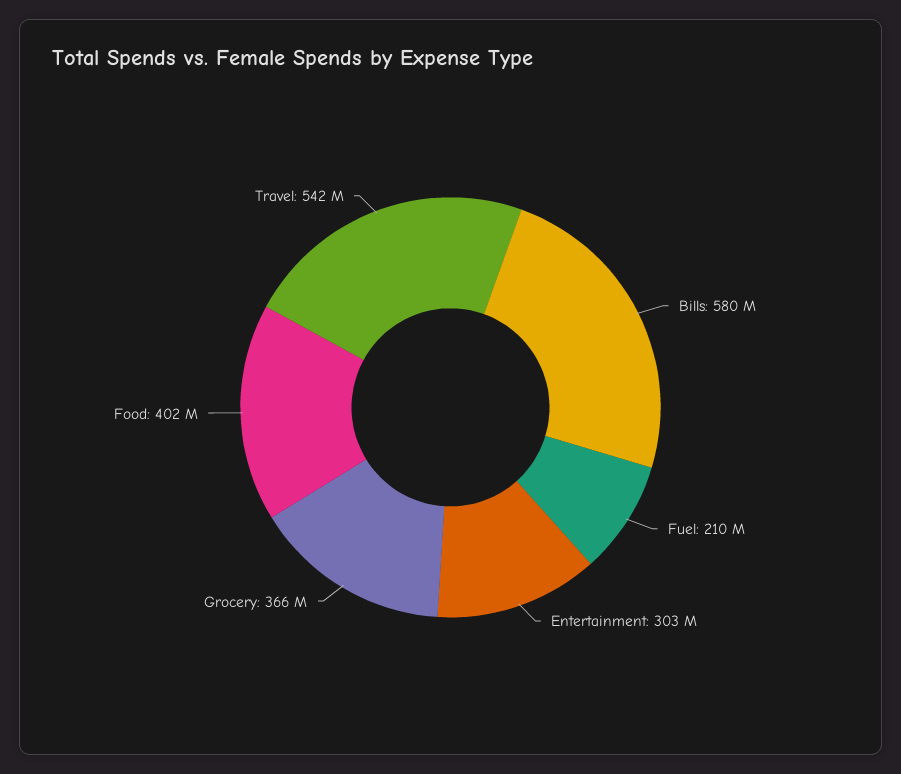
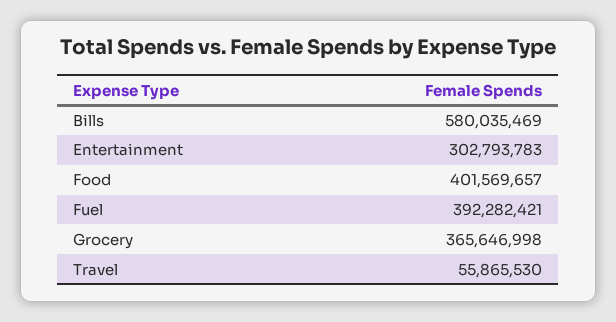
  {
    "Bills": 580035469,
-   "Fuel": 210000000,
+   "Fuel": 392282421,
    "Entertainment": 302793783,
    "Grocery": 365646998,
    "Food": 401569657,
-   "Travel": 542000000
+   "Travel": 55865530
  }

